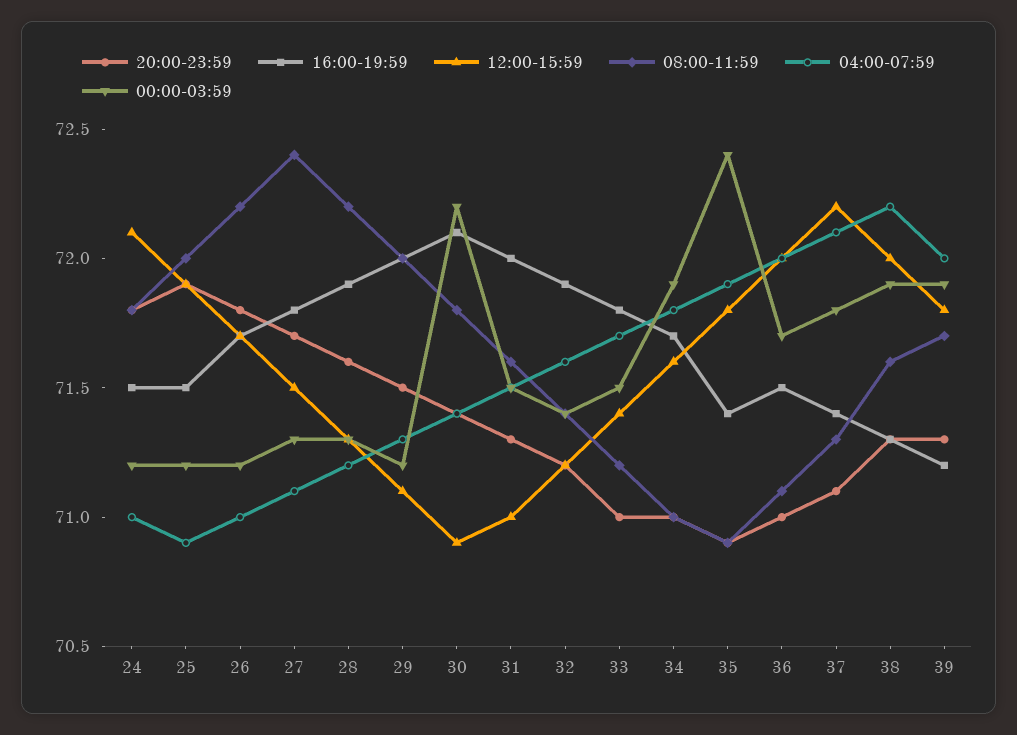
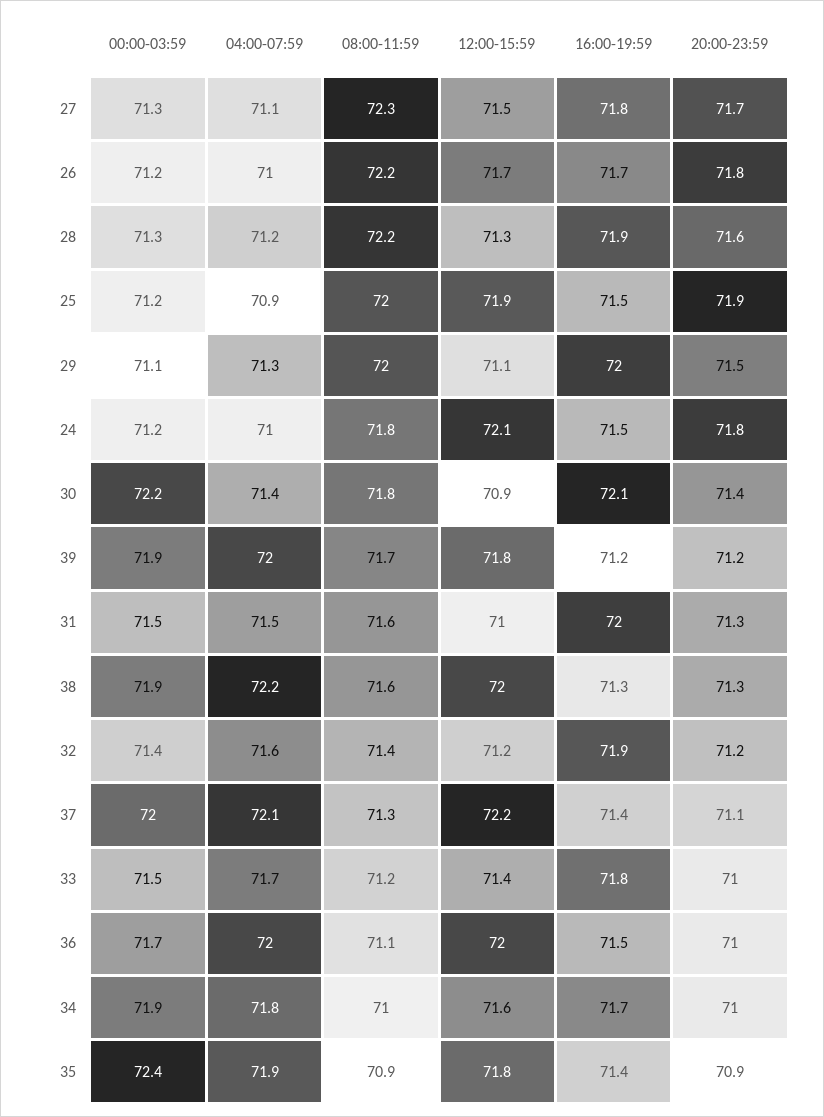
  {
    "20:00-23:59": {
      "24": 71.8,
      "25": 71.9,
      "26": 71.8,
      "27": 71.7,
      "28": 71.6,
      "29": 71.5,
      "30": 71.4,
      "31": 71.3,
      "32": 71.2,
      "33": 71,
      "34": 71,
      "35": 70.9,
      "36": 71,
      "37": 71.1,
      "38": 71.3,
-     "39": 71.3
+     "39": 71.2
    },
    "16:00-19:59": {
      "24": 71.5,
      "25": 71.5,
      "26": 71.7,
      "27": 71.8,
      "28": 71.9,
      "29": 72,
      "30": 72.1,
      "31": 72,
      "32": 71.9,
      "33": 71.8,
      "34": 71.7,
      "35": 71.4,
      "36": 71.5,
      "37": 71.4,
      "38": 71.3,
      "39": 71.2
    },
    "12:00-15:59": {
      "24": 72.1,
      "25": 71.9,
      "26": 71.7,
      "27": 71.5,
      "28": 71.3,
      "29": 71.1,
      "30": 70.9,
      "31": 71,
      "32": 71.2,
      "33": 71.4,
      "34": 71.6,
      "35": 71.8,
      "36": 72,
      "37": 72.2,
      "38": 72,
      "39": 71.8
    },
    "08:00-11:59": {
      "24": 71.8,
      "25": 72,
      "26": 72.2,
-     "27": 72.4,
+     "27": 72.3,
      "28": 72.2,
      "29": 72,
      "30": 71.8,
      "31": 71.6,
      "32": 71.4,
      "33": 71.2,
      "34": 71,
      "35": 70.9,
      "36": 71.1,
      "37": 71.3,
      "38": 71.6,
      "39": 71.7
    },
    "04:00-07:59": {
      "24": 71,
      "25": 70.9,
      "26": 71,
      "27": 71.1,
      "28": 71.2,
      "29": 71.3,
      "30": 71.4,
      "31": 71.5,
      "32": 71.6,
      "33": 71.7,
      "34": 71.8,
      "35": 71.9,
      "36": 72,
      "37": 72.1,
      "38": 72.2,
      "39": 72
    },
    "00:00-03:59": {
      "24": 71.2,
      "25": 71.2,
      "26": 71.2,
      "27": 71.3,
      "28": 71.3,
-     "29": 71.2,
+     "29": 71.1,
      "30": 72.2,
      "31": 71.5,
      "32": 71.4,
      "33": 71.5,
      "34": 71.9,
      "35": 72.4,
      "36": 71.7,
-     "37": 71.8,
+     "37": 72,
      "38": 71.9,
      "39": 71.9
    }
  }

